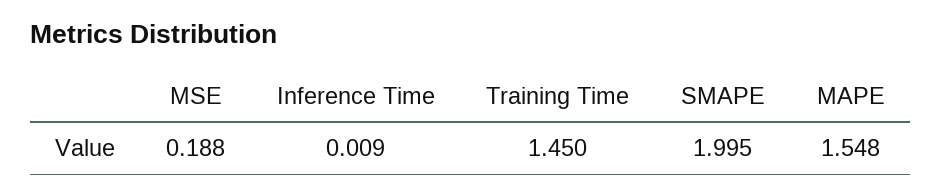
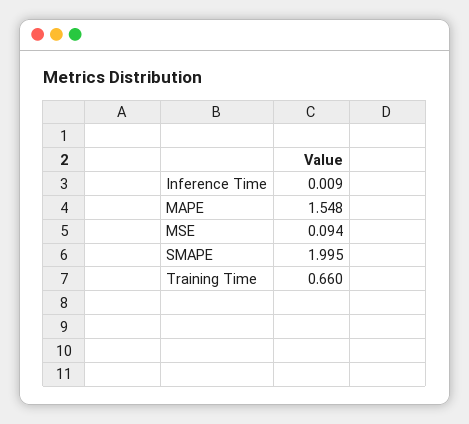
  {
-   "MSE": 0.188,
+   "MSE": 0.094,
    "Inference Time": 0.009,
-   "Training Time": 1.45,
+   "Training Time": 0.66,
    "SMAPE": 1.995,
    "MAPE": 1.548
  }

